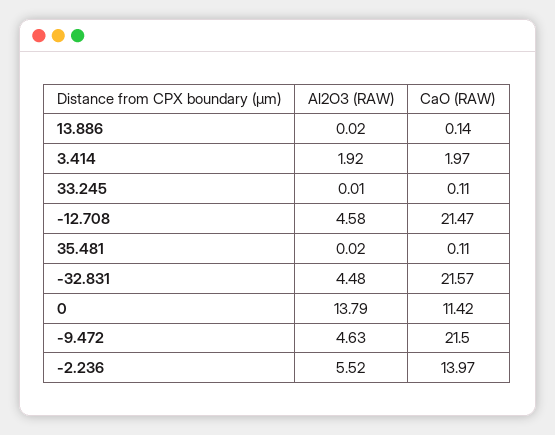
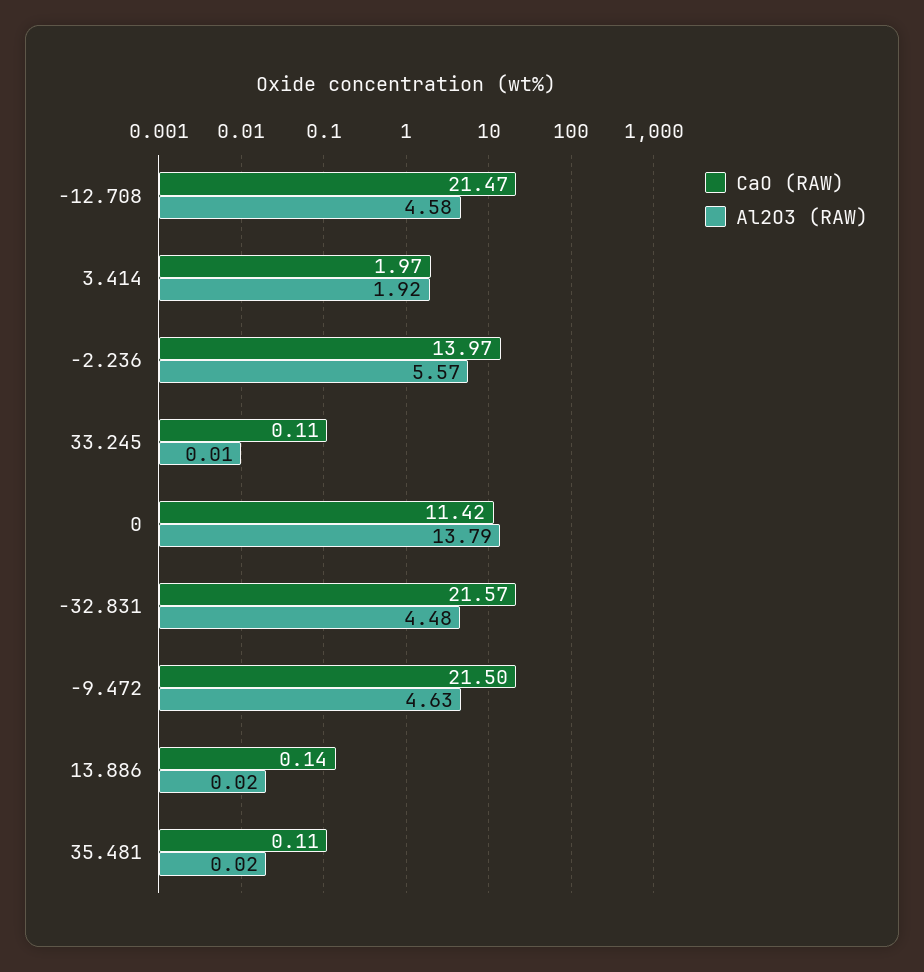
  {
    "Al2O3 (RAW)": {
      "13.886": 0.02,
      "3.414": 1.92,
      "33.245": 0.01,
      "-12.708": 4.58,
      "35.481": 0.02,
      "-32.831": 4.48,
      "0": 13.79,
      "-9.472": 4.63,
-     "-2.236": 5.52
+     "-2.236": 5.57
    },
    "CaO (RAW)": {
      "13.886": 0.14,
      "3.414": 1.97,
      "33.245": 0.11,
      "-12.708": 21.47,
      "35.481": 0.11,
      "-32.831": 21.57,
      "0": 11.42,
      "-9.472": 21.5,
      "-2.236": 13.97
    }
  }

